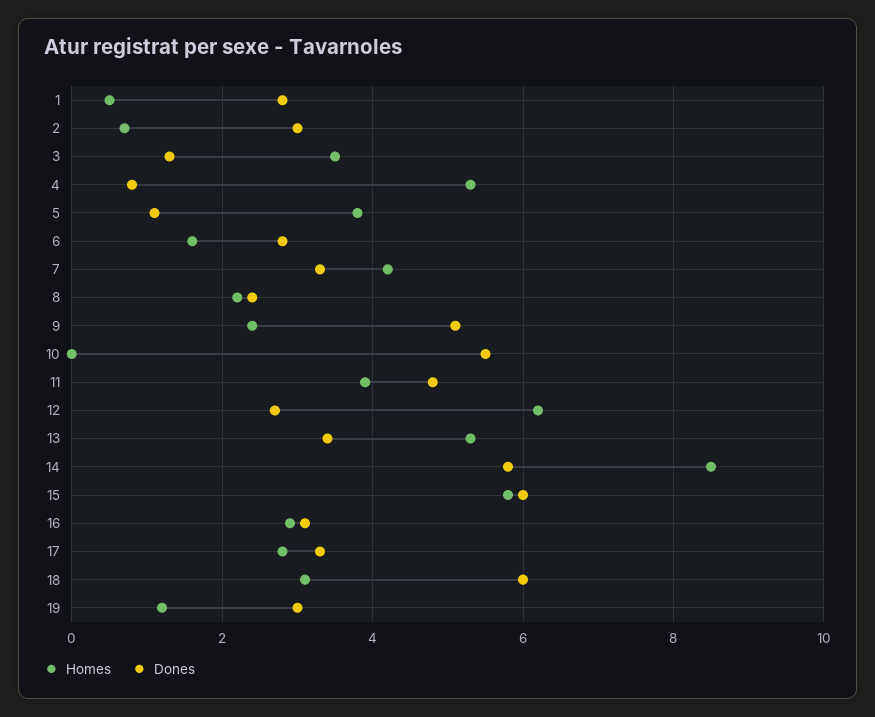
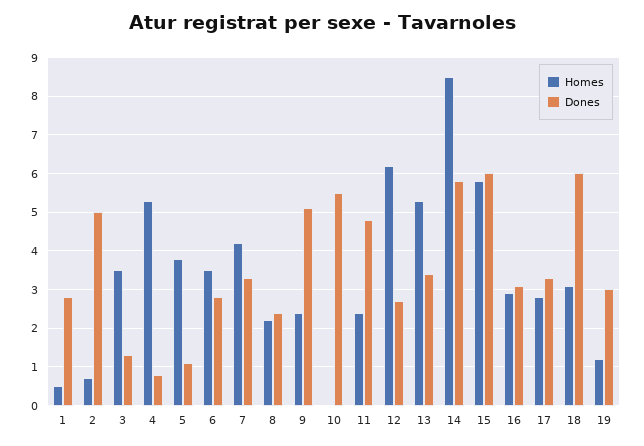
  {
    "Homes": {
      "1": 0.5,
      "2": 0.5,
      "3": 3.5,
      "4": 5.5,
      "5": 4,
-     "6": 1.5,
+     "6": 3.5,
      "7": 4,
      "8": 2,
      "9": 2.5,
      "10": 0,
-     "11": 4,
+     "11": 2.5,
      "12": 6,
      "13": 5.5,
      "14": 8.5,
      "15": 6,
      "16": 3,
      "17": 3,
      "18": 3,
      "19": 1
    },
    "Dones": {
      "1": 3,
-     "2": 3,
+     "2": 5,
      "3": 1.5,
      "4": 1,
      "5": 1,
      "6": 3,
      "7": 3.5,
      "8": 2.5,
      "9": 5,
      "10": 5.5,
      "11": 5,
      "12": 2.5,
      "13": 3.5,
      "14": 6,
      "15": 6,
      "16": 3,
      "17": 3.5,
      "18": 6,
      "19": 3
    }
  }

